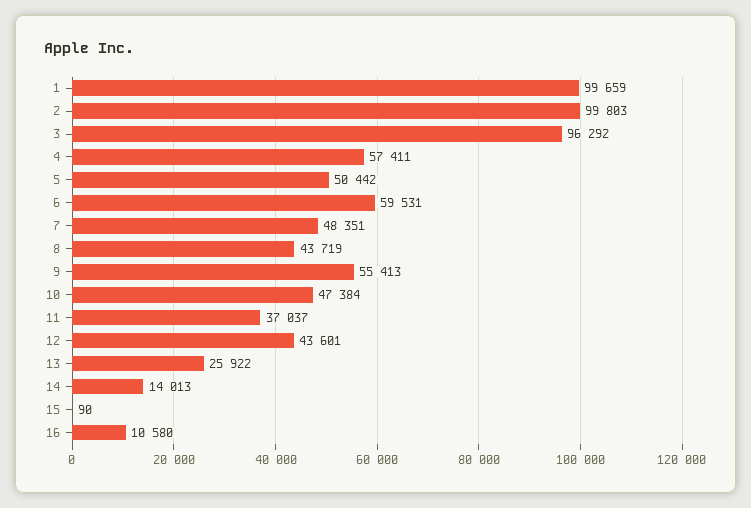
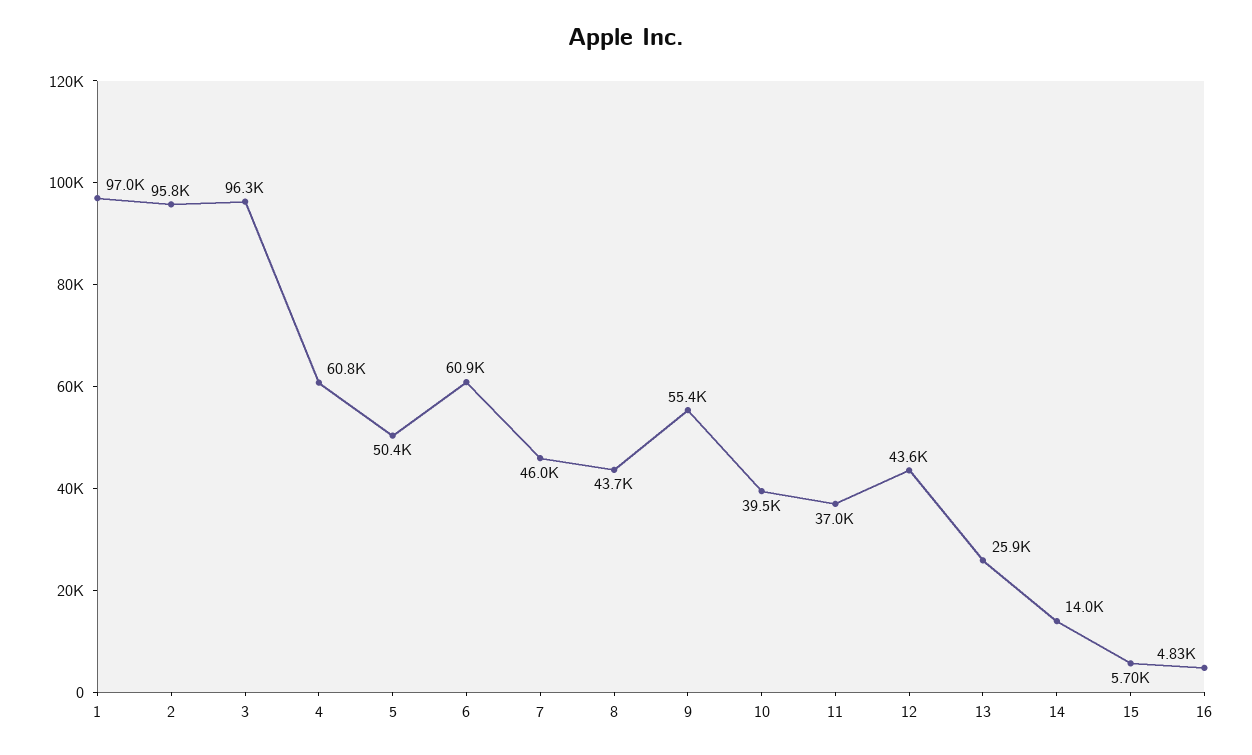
  {
-   "1": 99659,
+   "1": 97000,
-   "2": 99803,
+   "2": 95800,
    "3": 96292,
-   "4": 57411,
+   "4": 60800,
    "5": 50442,
-   "6": 59531,
+   "6": 60900,
-   "7": 48351,
+   "7": 46000,
    "8": 43719,
    "9": 55413,
-   "10": 47384,
+   "10": 39500,
    "11": 37037,
    "12": 43601,
    "13": 25922,
    "14": 14013,
-   "15": 90,
+   "15": 5700,
-   "16": 10580
+   "16": 4830
  }

